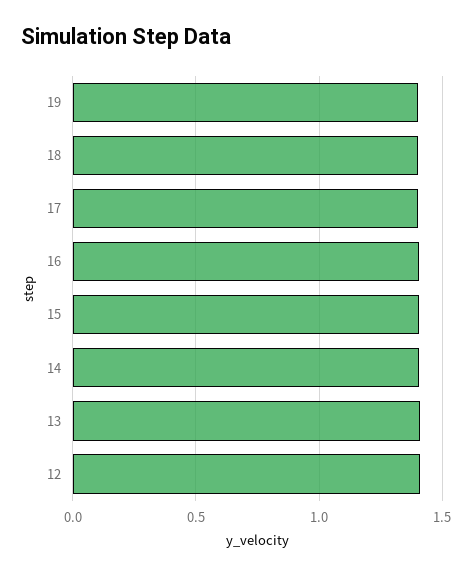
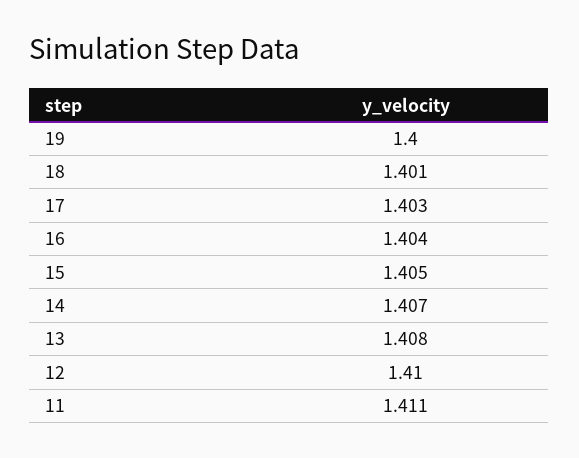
  {
    "19": 1.4,
    "18": 1.401,
    "17": 1.403,
    "16": 1.404,
    "15": 1.405,
    "14": 1.407,
    "13": 1.408,
-   "12": 1.41
+   "12": 1.41,
+   "11": 1.411
  }

